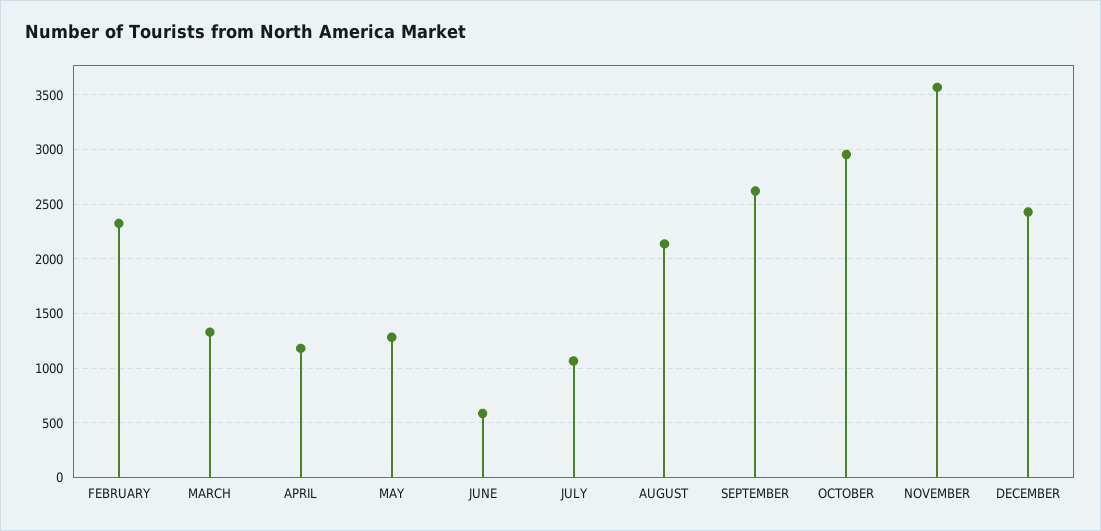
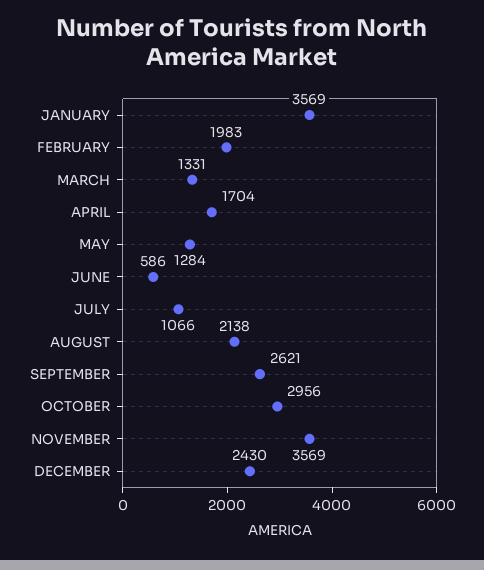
  {
-   "FEBRUARY": 2300,
+   "FEBRUARY": 1983,
    "MARCH": 1331,
-   "APRIL": 1200,
+   "APRIL": 1704,
    "MAY": 1284,
    "JUNE": 586,
    "JULY": 1066,
    "AUGUST": 2138,
    "SEPTEMBER": 2621,
    "OCTOBER": 2956,
    "NOVEMBER": 3569,
-   "DECEMBER": 2430
+   "DECEMBER": 2430,
+   "JANUARY": 3569
  }

